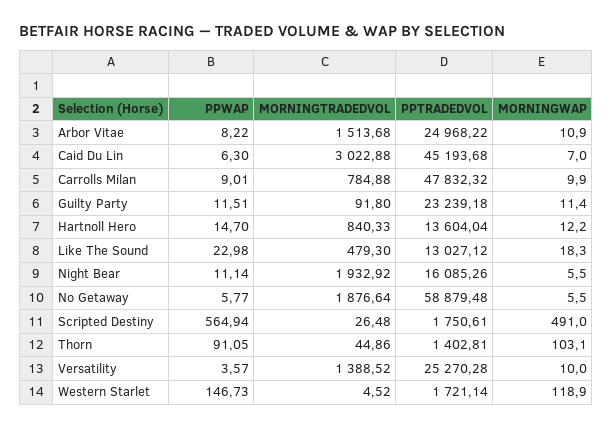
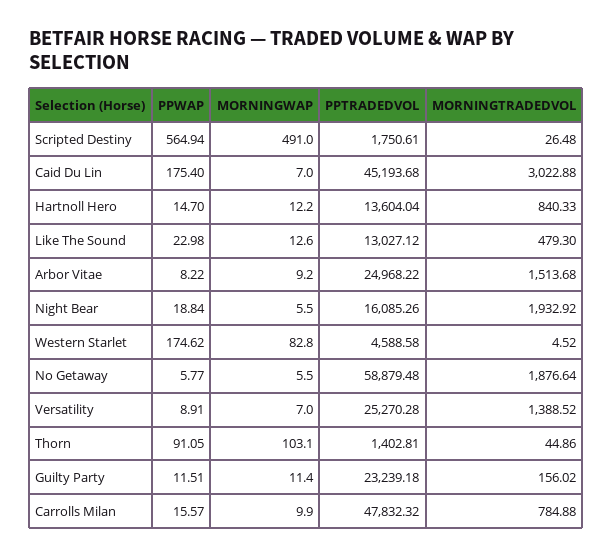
  {
    "PPWAP": {
      "Arbor Vitae": 8.22,
-     "Caid Du Lin": 6.3,
+     "Caid Du Lin": 175.4,
-     "Carrolls Milan": 9.01,
+     "Carrolls Milan": 15.57,
      "Guilty Party": 11.51,
      "Hartnoll Hero": 14.7,
      "Like The Sound": 22.98,
-     "Night Bear": 11.14,
+     "Night Bear": 18.84,
      "No Getaway": 5.77,
      "Scripted Destiny": 564.94,
      "Thorn": 91.05,
-     "Versatility": 3.57,
+     "Versatility": 8.91,
-     "Western Starlet": 146.73
+     "Western Starlet": 174.62
    },
    "MORNINGTRADEDVOL": {
      "Arbor Vitae": 1513.68,
      "Caid Du Lin": 3022.88,
      "Carrolls Milan": 784.88,
-     "Guilty Party": 91.8,
+     "Guilty Party": 156.02,
      "Hartnoll Hero": 840.33,
      "Like The Sound": 479.3,
      "Night Bear": 1932.92,
      "No Getaway": 1876.64,
      "Scripted Destiny": 26.48,
      "Thorn": 44.86,
      "Versatility": 1388.52,
      "Western Starlet": 4.52
    },
    "PPTRADEDVOL": {
      "Arbor Vitae": 24968.22,
      "Caid Du Lin": 45193.68,
      "Carrolls Milan": 47832.32,
      "Guilty Party": 23239.18,
      "Hartnoll Hero": 13604.04,
      "Like The Sound": 13027.12,
      "Night Bear": 16085.26,
      "No Getaway": 58879.48,
      "Scripted Destiny": 1750.61,
      "Thorn": 1402.81,
      "Versatility": 25270.28,
-     "Western Starlet": 1721.14
+     "Western Starlet": 4588.58
    },
    "MORNINGWAP": {
-     "Arbor Vitae": 10.9,
+     "Arbor Vitae": 9.2,
      "Caid Du Lin": 7,
      "Carrolls Milan": 9.9,
      "Guilty Party": 11.4,
      "Hartnoll Hero": 12.2,
-     "Like The Sound": 18.3,
+     "Like The Sound": 12.6,
      "Night Bear": 5.5,
      "No Getaway": 5.5,
      "Scripted Destiny": 491,
      "Thorn": 103.1,
-     "Versatility": 10,
+     "Versatility": 7,
-     "Western Starlet": 118.9
+     "Western Starlet": 82.8
    }
  }

